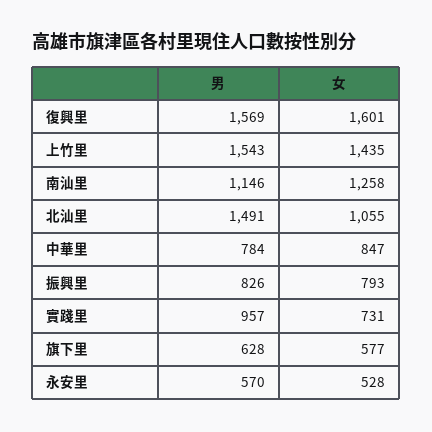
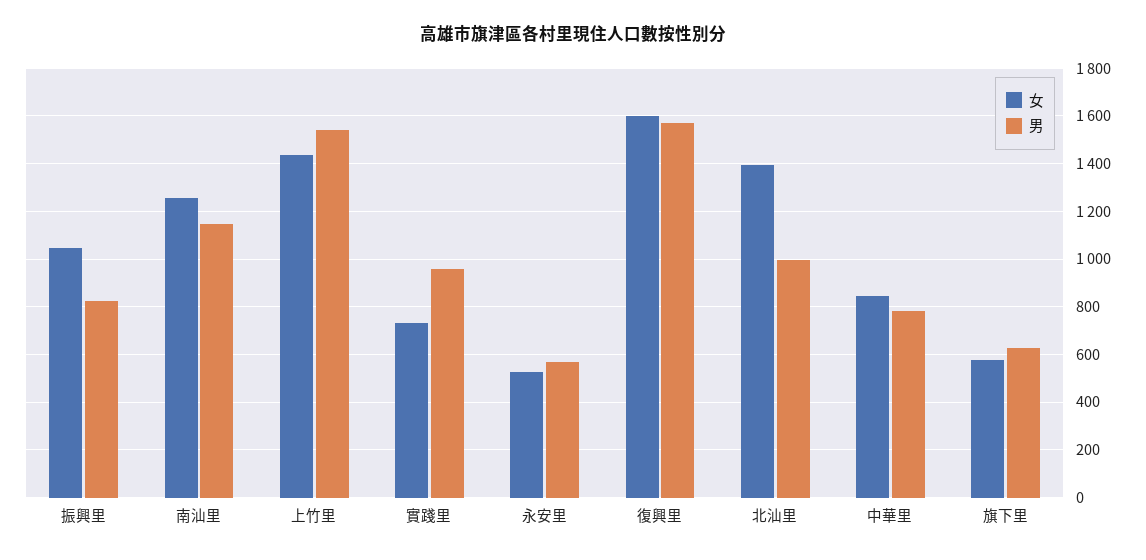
  {
    "男": {
      "復興里": 1569,
      "上竹里": 1543,
      "南汕里": 1146,
-     "北汕里": 1491,
+     "北汕里": 1000,
      "中華里": 784,
      "振興里": 826,
      "實踐里": 957,
      "旗下里": 628,
      "永安里": 570
    },
    "女": {
      "復興里": 1601,
      "上竹里": 1435,
      "南汕里": 1258,
-     "北汕里": 1055,
+     "北汕里": 1400,
      "中華里": 847,
-     "振興里": 793,
+     "振興里": 1050,
      "實踐里": 731,
      "旗下里": 577,
      "永安里": 528
    }
  }

